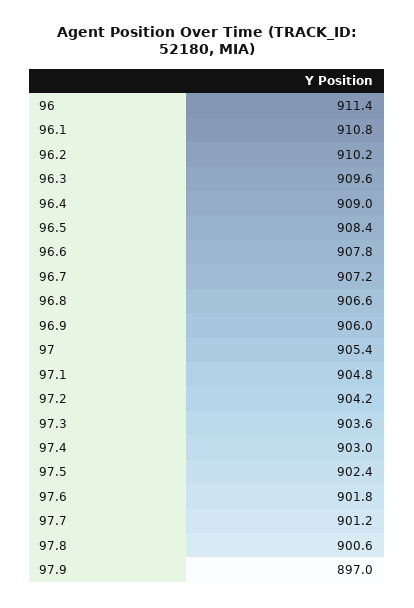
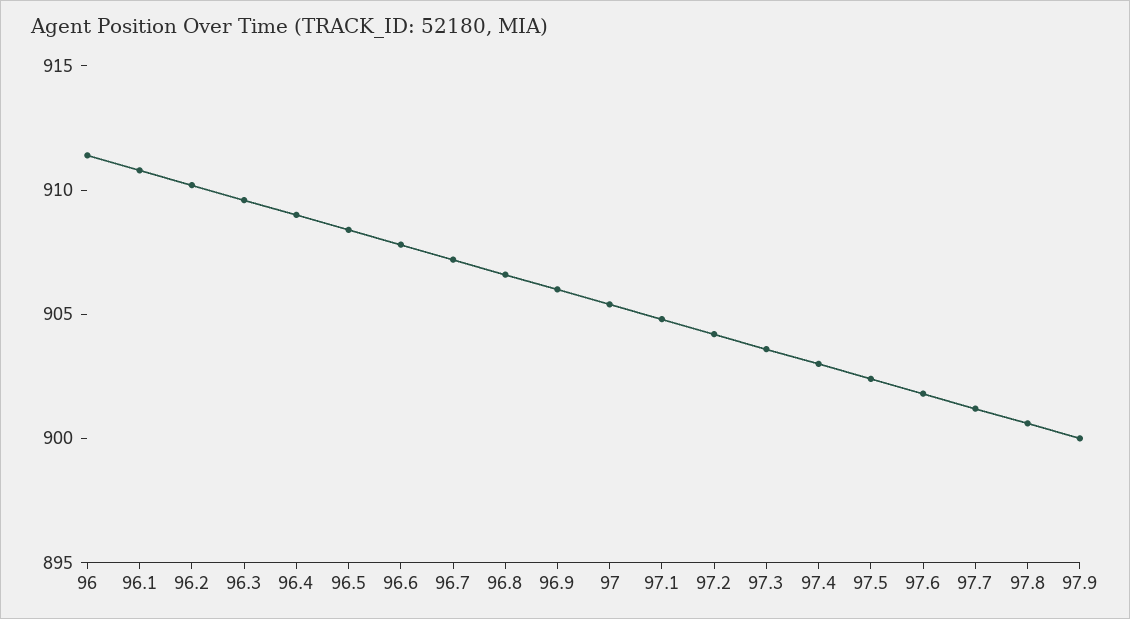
  {
    "96": 911.4,
    "96.1": 910.8,
    "96.2": 910.2,
    "96.3": 909.6,
    "96.4": 909,
    "96.5": 908.4,
    "96.6": 907.8,
    "96.7": 907.2,
    "96.8": 906.6,
    "96.9": 906,
    "97": 905.4,
    "97.1": 904.8,
    "97.2": 904.2,
    "97.3": 903.6,
    "97.4": 903,
    "97.5": 902.4,
    "97.6": 901.8,
    "97.7": 901.2,
    "97.8": 900.6,
-   "97.9": 897
+   "97.9": 900
  }

